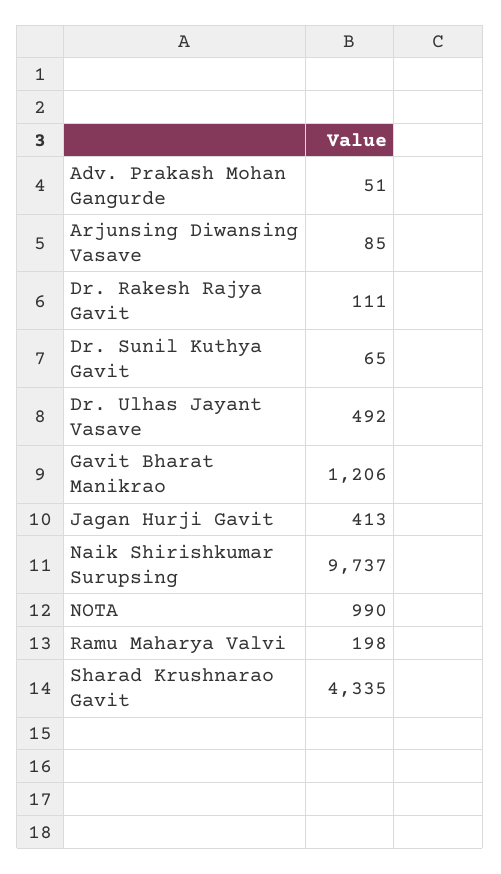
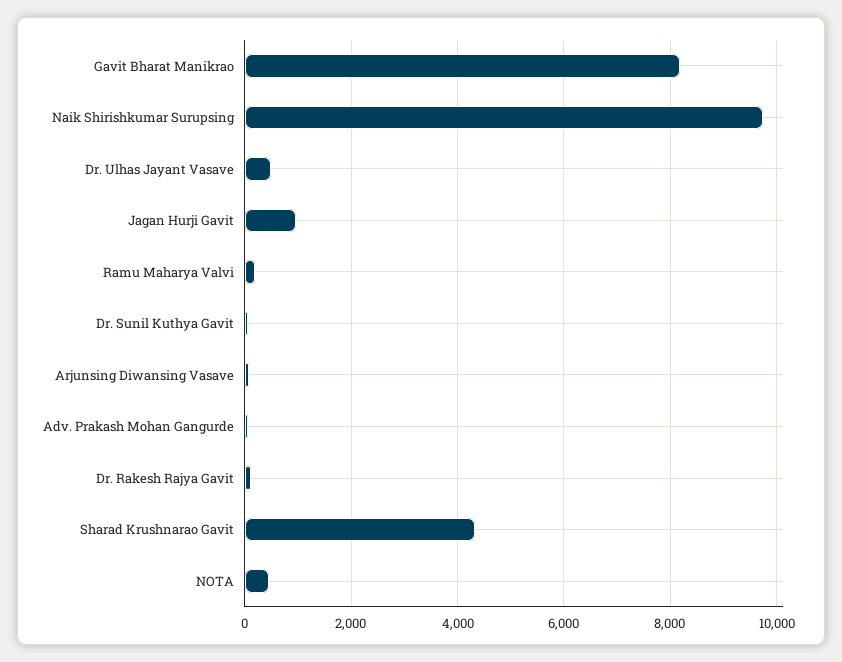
  {
    "Adv. Prakash Mohan Gangurde": 51,
    "Arjunsing Diwansing Vasave": 85,
    "Dr. Rakesh Rajya Gavit": 111,
    "Dr. Sunil Kuthya Gavit": 65,
    "Dr. Ulhas Jayant Vasave": 492,
-   "Gavit Bharat Manikrao": 1206,
+   "Gavit Bharat Manikrao": 8200,
-   "Jagan Hurji Gavit": 413,
+   "Jagan Hurji Gavit": 1000,
    "Naik Shirishkumar Surupsing": 9737,
-   "NOTA": 990,
+   "NOTA": 400,
    "Ramu Maharya Valvi": 198,
    "Sharad Krushnarao Gavit": 4335
  }

